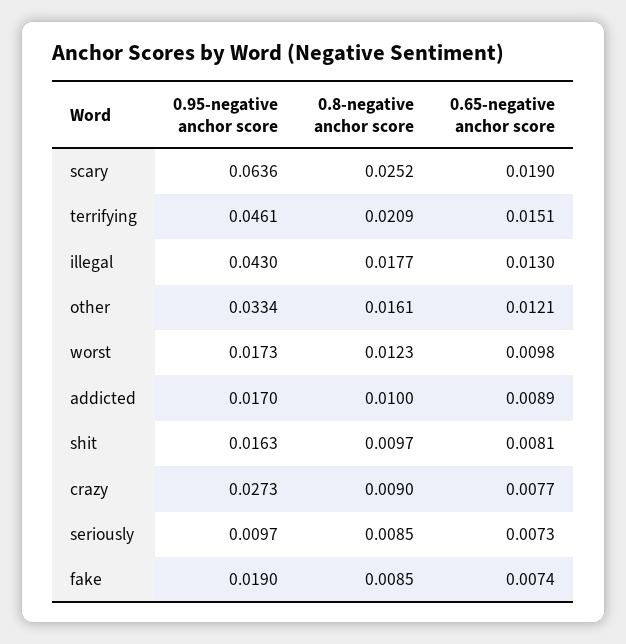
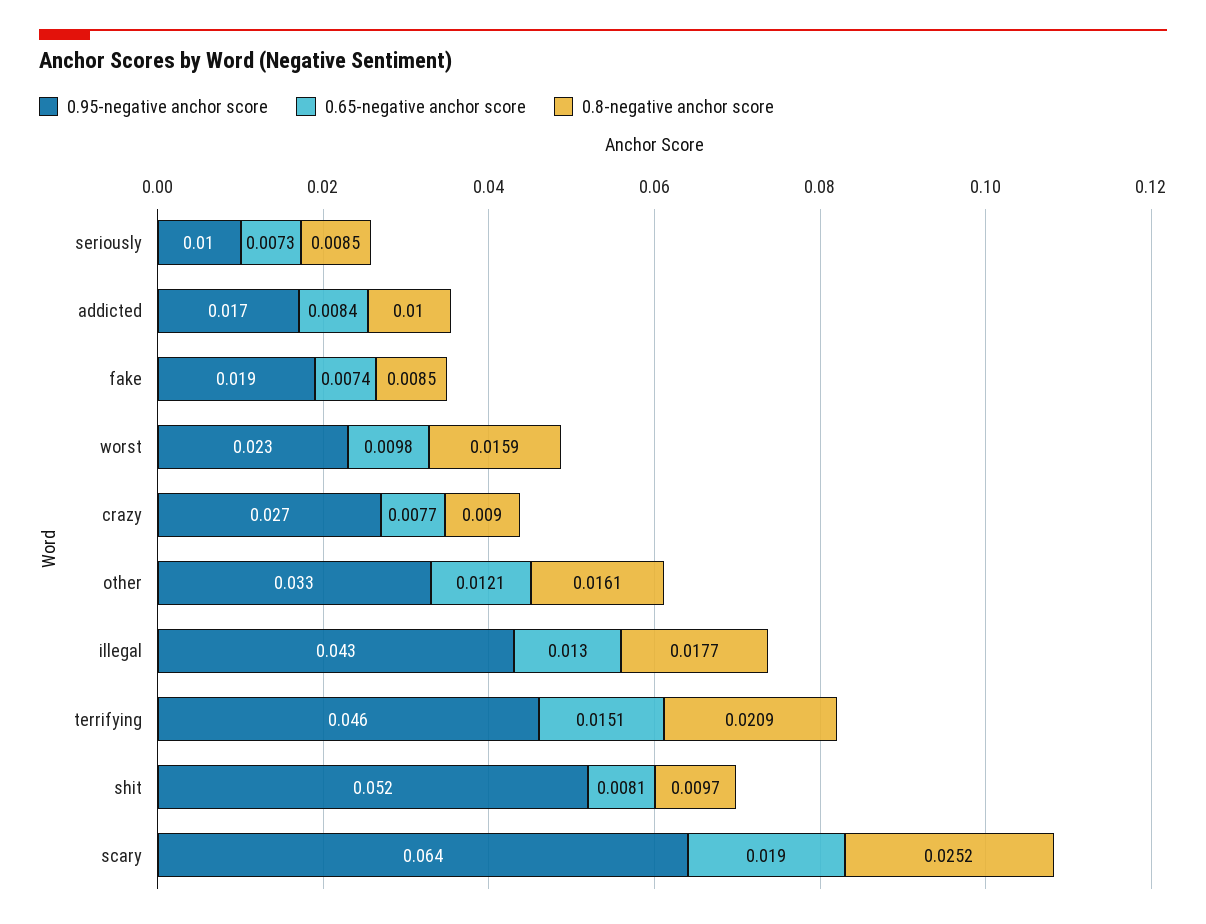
  {
    "0.95-negative anchor score": {
      "scary": 0.0636,
      "terrifying": 0.0461,
      "illegal": 0.043,
      "other": 0.0334,
-     "worst": 0.0173,
+     "worst": 0.023,
      "addicted": 0.017,
-     "shit": 0.0163,
+     "shit": 0.052,
      "crazy": 0.0273,
      "seriously": 0.0097,
      "fake": 0.019
    },
    "0.8-negative anchor score": {
      "scary": 0.0252,
      "terrifying": 0.0209,
      "illegal": 0.0177,
      "other": 0.0161,
-     "worst": 0.0123,
+     "worst": 0.0159,
      "addicted": 0.01,
      "shit": 0.0097,
      "crazy": 0.009,
      "seriously": 0.0085,
      "fake": 0.0085
    },
    "0.65-negative anchor score": {
      "scary": 0.019,
      "terrifying": 0.0151,
      "illegal": 0.013,
      "other": 0.0121,
      "worst": 0.0098,
-     "addicted": 0.0089,
+     "addicted": 0.0084,
      "shit": 0.0081,
      "crazy": 0.0077,
      "seriously": 0.0073,
      "fake": 0.0074
    }
  }

